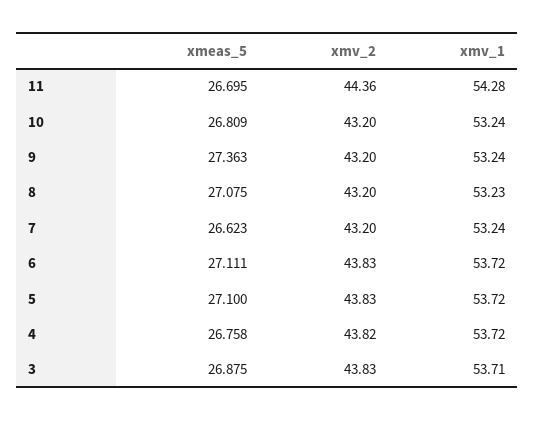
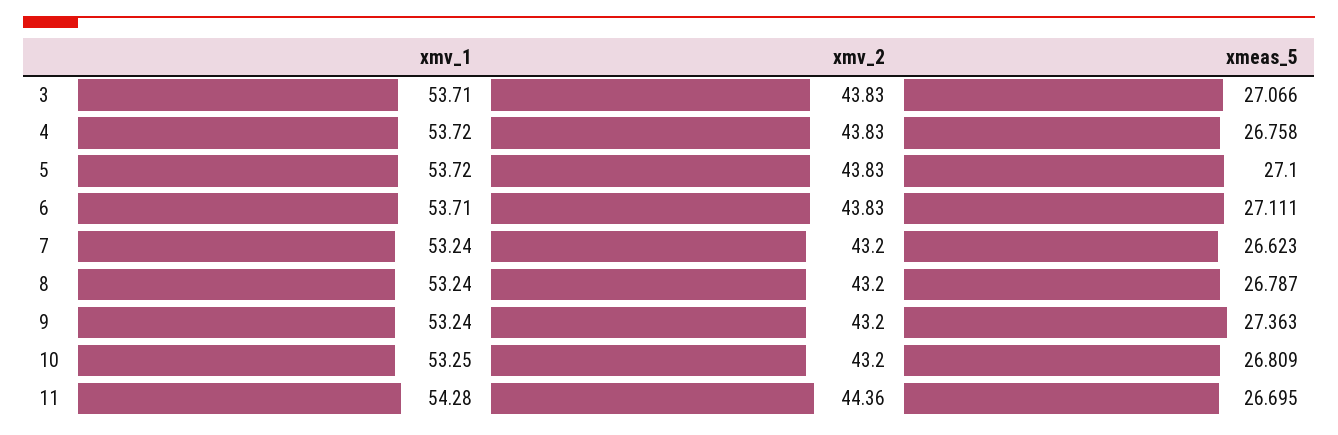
  {
    "xmeas_5": {
      "11": 26.695,
      "10": 26.809,
      "9": 27.363,
-     "8": 27.075,
+     "8": 26.787,
      "7": 26.623,
      "6": 27.111,
      "5": 27.1,
      "4": 26.758,
-     "3": 26.875
+     "3": 27.066
    },
    "xmv_2": {
      "11": 44.36,
      "10": 43.2,
      "9": 43.2,
      "8": 43.2,
      "7": 43.2,
      "6": 43.83,
      "5": 43.83,
-     "4": 43.82,
+     "4": 43.83,
      "3": 43.83
    },
    "xmv_1": {
      "11": 54.28,
-     "10": 53.24,
+     "10": 53.25,
      "9": 53.24,
-     "8": 53.23,
+     "8": 53.24,
      "7": 53.24,
-     "6": 53.72,
+     "6": 53.71,
      "5": 53.72,
      "4": 53.72,
      "3": 53.71
    }
  }

